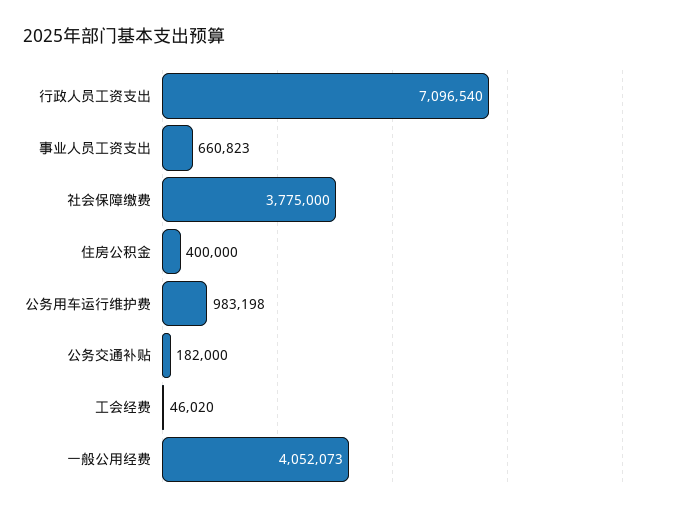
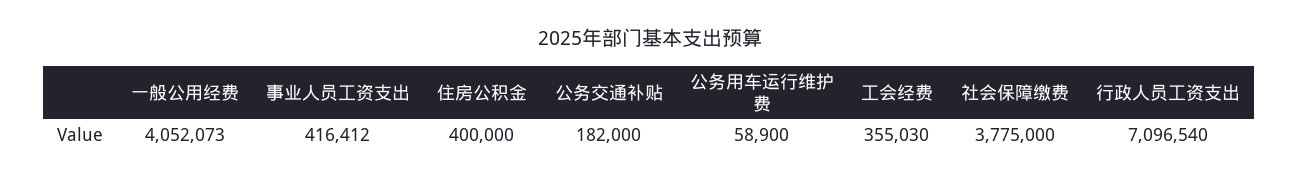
  {
    "行政人员工资支出": 7096540,
-   "事业人员工资支出": 660823,
+   "事业人员工资支出": 416412,
    "社会保障缴费": 3775000,
    "住房公积金": 400000,
-   "公务用车运行维护费": 983198,
+   "公务用车运行维护费": 58900,
    "公务交通补贴": 182000,
-   "工会经费": 46020,
+   "工会经费": 355030,
    "一般公用经费": 4052073
  }

